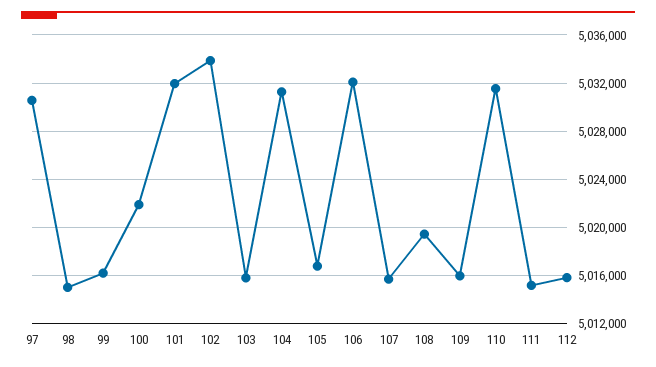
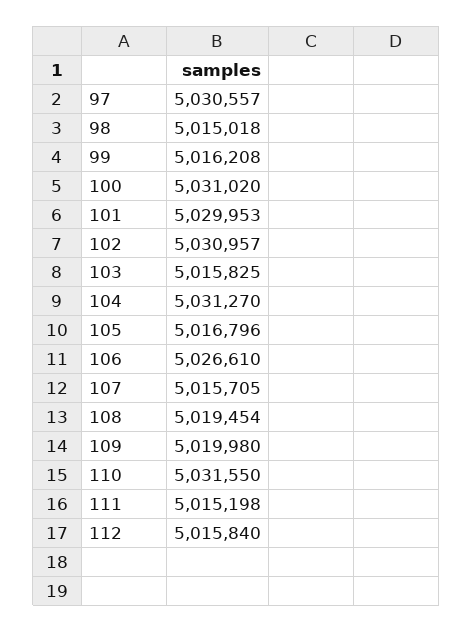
  {
    "97": 5030557,
    "98": 5015018,
    "99": 5016208,
-   "100": 5022000,
+   "100": 5031020,
-   "101": 5032000,
+   "101": 5029953,
-   "102": 5034000,
+   "102": 5030957,
    "103": 5015825,
    "104": 5031270,
    "105": 5016796,
-   "106": 5032000,
+   "106": 5026610,
    "107": 5015705,
    "108": 5019454,
-   "109": 5016000,
+   "109": 5019980,
    "110": 5031550,
    "111": 5015198,
    "112": 5015840
  }

